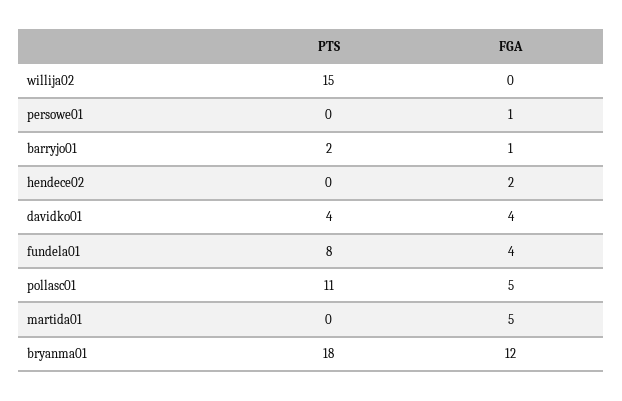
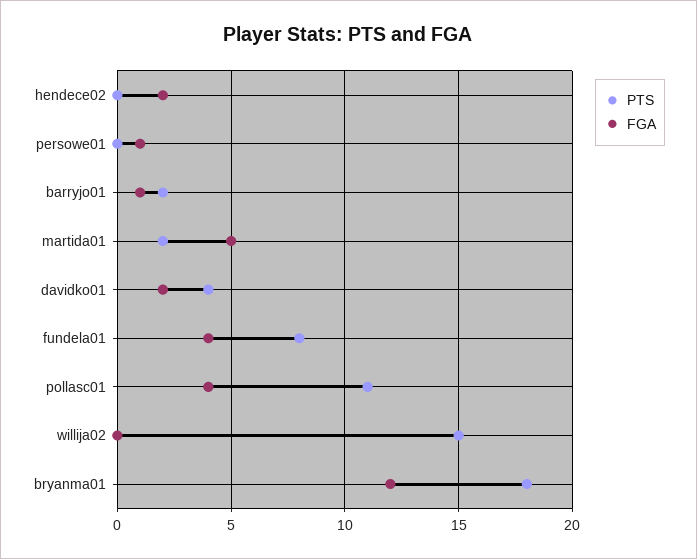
  {
    "PTS": {
      "willija02": 15,
      "persowe01": 0,
      "barryjo01": 2,
      "hendece02": 0,
      "davidko01": 4,
      "fundela01": 8,
      "pollasc01": 11,
-     "martida01": 0,
+     "martida01": 2,
      "bryanma01": 18
    },
    "FGA": {
      "willija02": 0,
      "persowe01": 1,
      "barryjo01": 1,
      "hendece02": 2,
-     "davidko01": 4,
+     "davidko01": 2,
      "fundela01": 4,
-     "pollasc01": 5,
+     "pollasc01": 4,
      "martida01": 5,
      "bryanma01": 12
    }
  }

